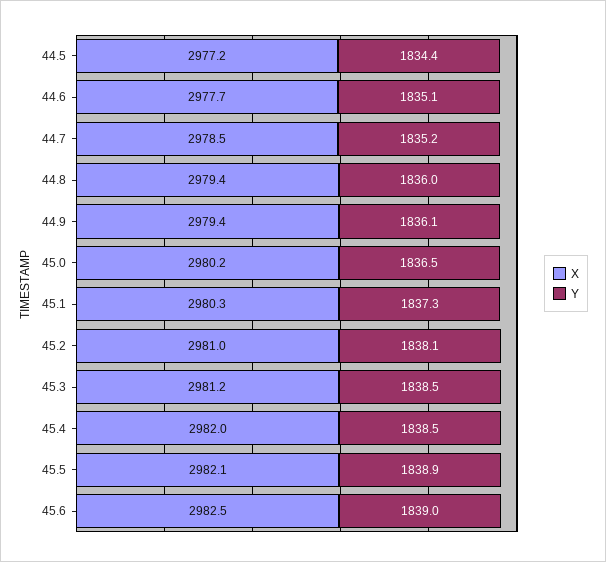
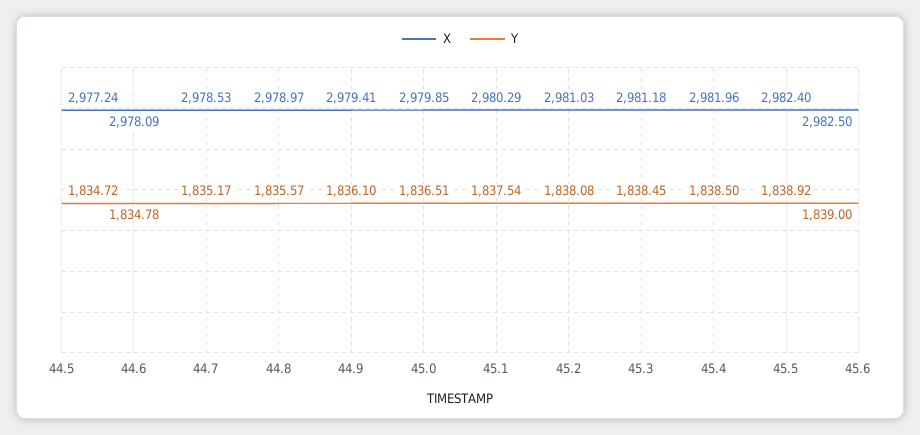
  {
    "X": {
      "44.5": 2977.24,
-     "44.6": 2977.7,
+     "44.6": 2978.09,
      "44.7": 2978.53,
-     "44.8": 2979.4,
+     "44.8": 2978.97,
      "44.9": 2979.41,
-     "45.0": 2980.2,
+     "45.0": 2979.85,
      "45.1": 2980.29,
      "45.2": 2981.03,
      "45.3": 2981.18,
      "45.4": 2981.96,
-     "45.5": 2982.1,
+     "45.5": 2982.4,
      "45.6": 2982.5
    },
    "Y": {
-     "44.5": 1834.4,
+     "44.5": 1834.72,
-     "44.6": 1835.1,
+     "44.6": 1834.78,
      "44.7": 1835.17,
-     "44.8": 1836,
+     "44.8": 1835.57,
      "44.9": 1836.1,
      "45.0": 1836.51,
-     "45.1": 1837.3,
+     "45.1": 1837.54,
      "45.2": 1838.08,
      "45.3": 1838.45,
      "45.4": 1838.5,
      "45.5": 1838.92,
      "45.6": 1839
    }
  }

